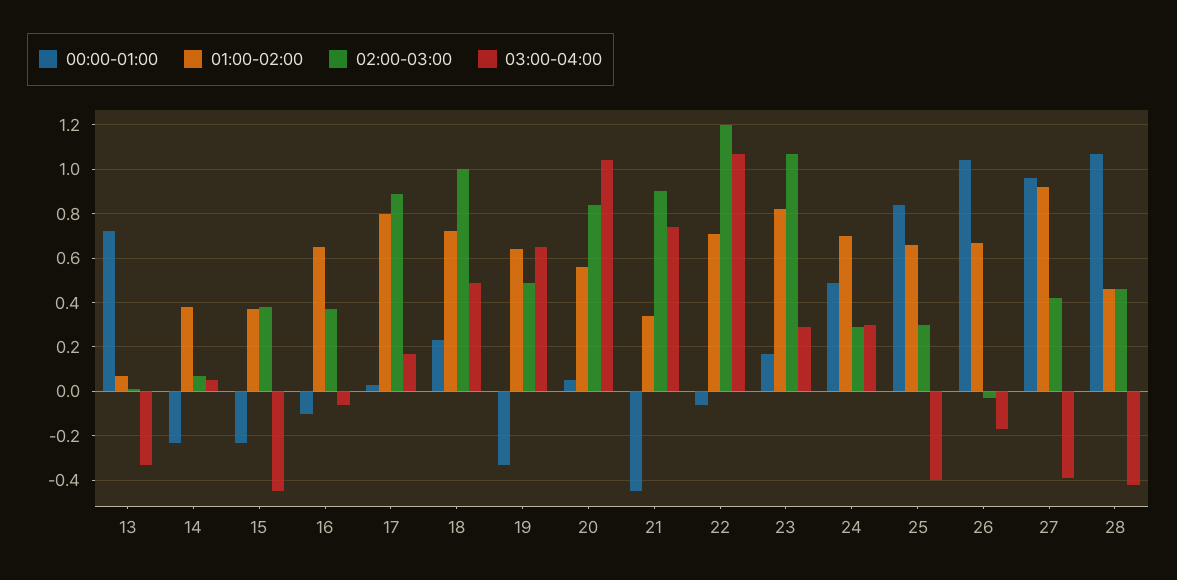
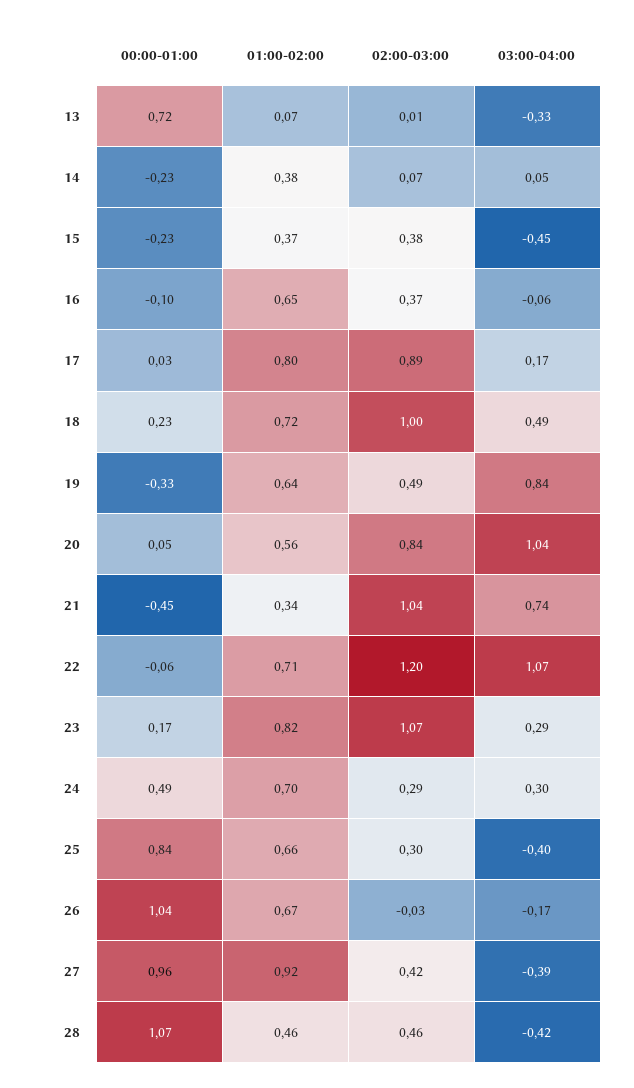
  {
    "00:00-01:00": {
      "13": 0.72,
      "14": -0.23,
      "15": -0.23,
      "16": -0.1,
      "17": 0.03,
      "18": 0.23,
      "19": -0.33,
      "20": 0.05,
      "21": -0.45,
      "22": -0.06,
      "23": 0.17,
      "24": 0.49,
      "25": 0.84,
      "26": 1.04,
      "27": 0.96,
      "28": 1.07
    },
    "01:00-02:00": {
      "13": 0.07,
      "14": 0.38,
      "15": 0.37,
      "16": 0.65,
      "17": 0.8,
      "18": 0.72,
      "19": 0.64,
      "20": 0.56,
      "21": 0.34,
      "22": 0.71,
      "23": 0.82,
      "24": 0.7,
      "25": 0.66,
      "26": 0.67,
      "27": 0.92,
      "28": 0.46
    },
    "02:00-03:00": {
      "13": 0.01,
      "14": 0.07,
      "15": 0.38,
      "16": 0.37,
      "17": 0.89,
      "18": 1,
      "19": 0.49,
      "20": 0.84,
-     "21": 0.9,
+     "21": 1.04,
      "22": 1.2,
      "23": 1.07,
      "24": 0.29,
      "25": 0.3,
      "26": -0.03,
      "27": 0.42,
      "28": 0.46
    },
    "03:00-04:00": {
      "13": -0.33,
      "14": 0.05,
      "15": -0.45,
      "16": -0.06,
      "17": 0.17,
      "18": 0.49,
-     "19": 0.65,
+     "19": 0.84,
      "20": 1.04,
      "21": 0.74,
      "22": 1.07,
      "23": 0.29,
      "24": 0.3,
      "25": -0.4,
      "26": -0.17,
      "27": -0.39,
      "28": -0.42
    }
  }

